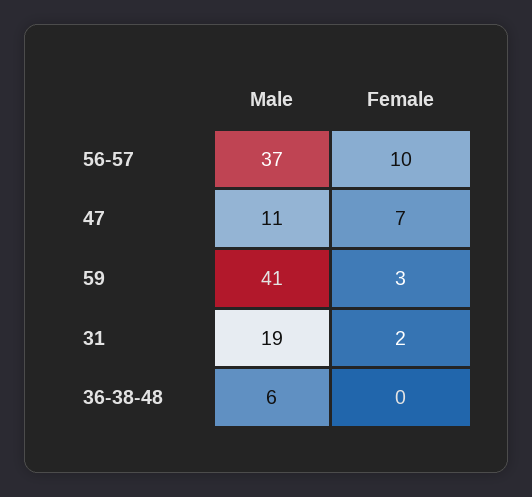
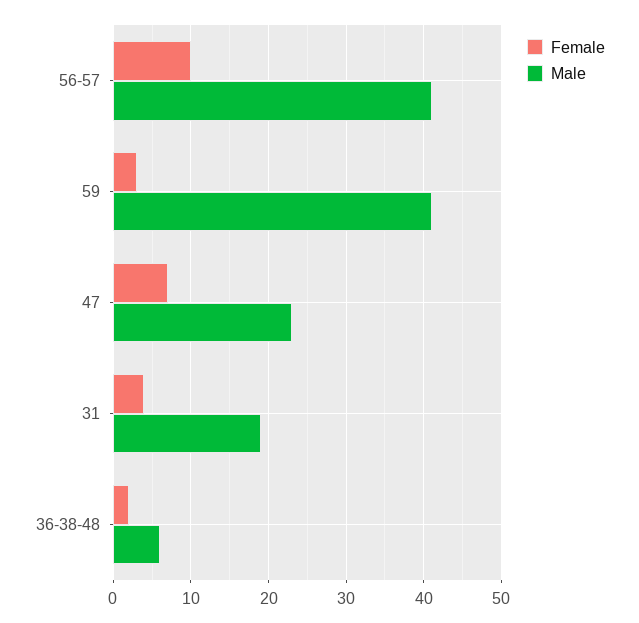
  {
    "Male": {
-     "56-57": 37,
+     "56-57": 41,
-     "47": 11,
+     "47": 23,
      "59": 41,
      "31": 19,
      "36-38-48": 6
    },
    "Female": {
      "56-57": 10,
      "47": 7,
      "59": 3,
-     "31": 2,
+     "31": 4,
-     "36-38-48": 0
+     "36-38-48": 2
    }
  }

